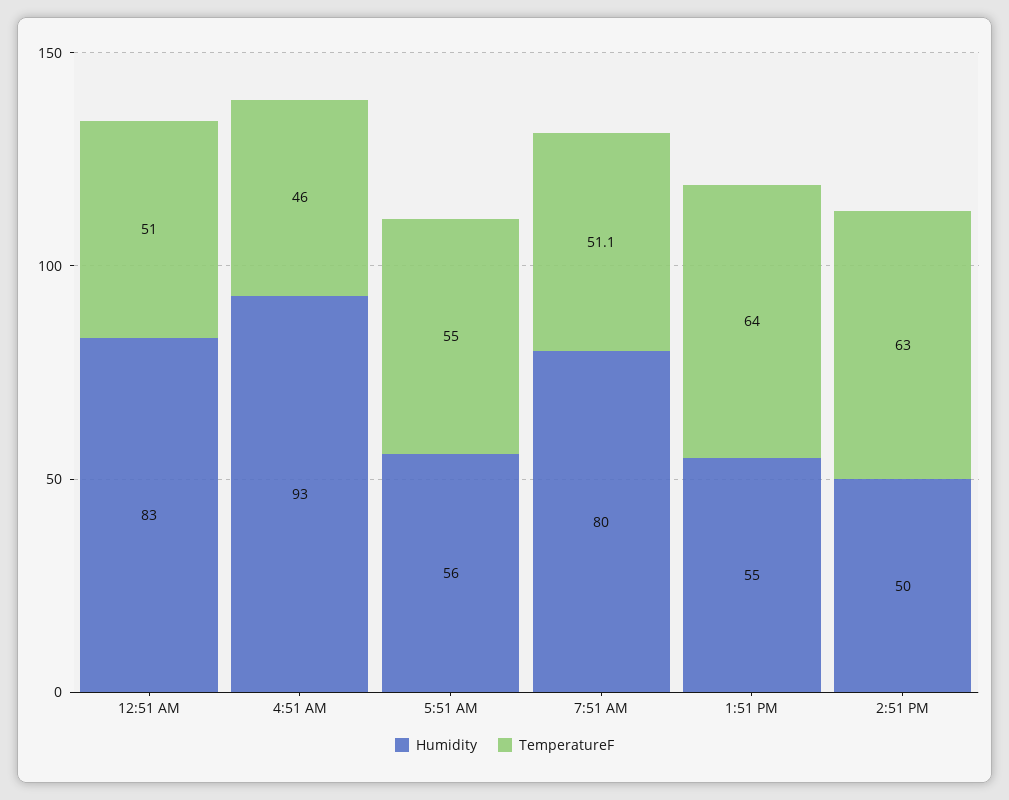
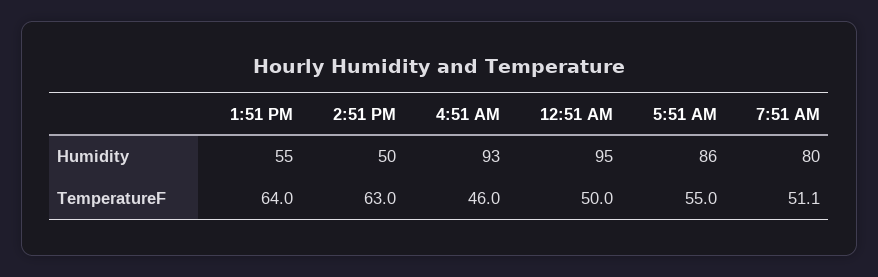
  {
    "Humidity": {
-     "12:51 AM": 83,
+     "12:51 AM": 95,
      "4:51 AM": 93,
-     "5:51 AM": 56,
+     "5:51 AM": 86,
      "7:51 AM": 80,
      "1:51 PM": 55,
      "2:51 PM": 50
    },
    "TemperatureF": {
-     "12:51 AM": 51,
+     "12:51 AM": 50,
      "4:51 AM": 46,
      "5:51 AM": 55,
      "7:51 AM": 51.1,
      "1:51 PM": 64,
      "2:51 PM": 63
    }
  }

